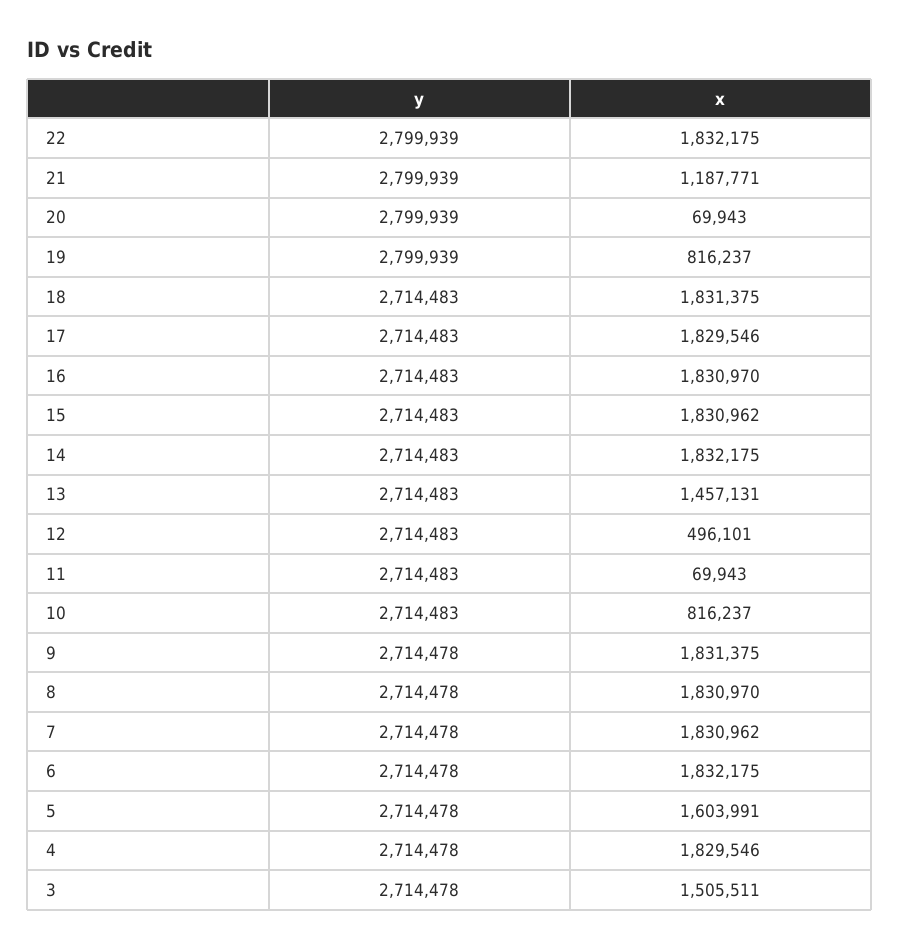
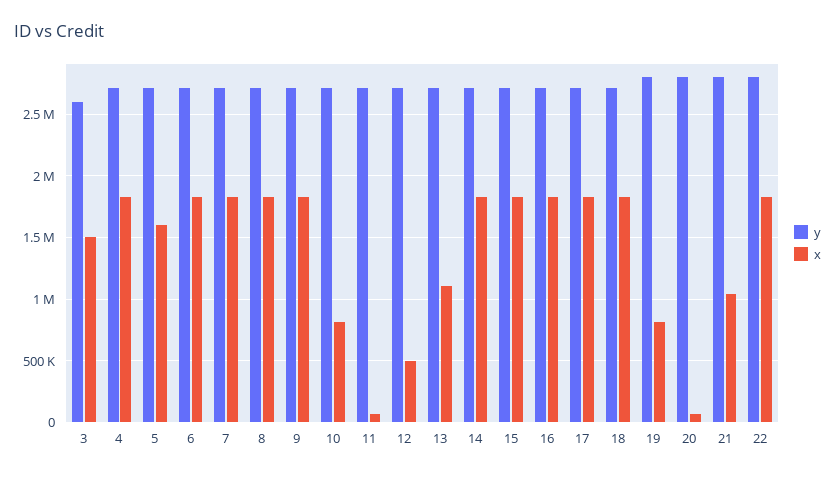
  {
    "y": {
      "22": 2799939,
      "21": 2799939,
      "20": 2799939,
      "19": 2799939,
      "18": 2714483,
      "17": 2714483,
      "16": 2714483,
      "15": 2714483,
      "14": 2714483,
      "13": 2714483,
      "12": 2714483,
      "11": 2714483,
      "10": 2714483,
      "9": 2714478,
      "8": 2714478,
      "7": 2714478,
      "6": 2714478,
      "5": 2714478,
      "4": 2714478,
-     "3": 2714478
+     "3": 2600000
    },
    "x": {
      "22": 1832175,
-     "21": 1187771,
+     "21": 1050000,
      "20": 69943,
      "19": 816237,
      "18": 1831375,
      "17": 1829546,
      "16": 1830970,
      "15": 1830962,
      "14": 1832175,
-     "13": 1457131,
+     "13": 1100000,
      "12": 496101,
      "11": 69943,
      "10": 816237,
      "9": 1831375,
      "8": 1830970,
      "7": 1830962,
      "6": 1832175,
      "5": 1603991,
      "4": 1829546,
      "3": 1505511
    }
  }

